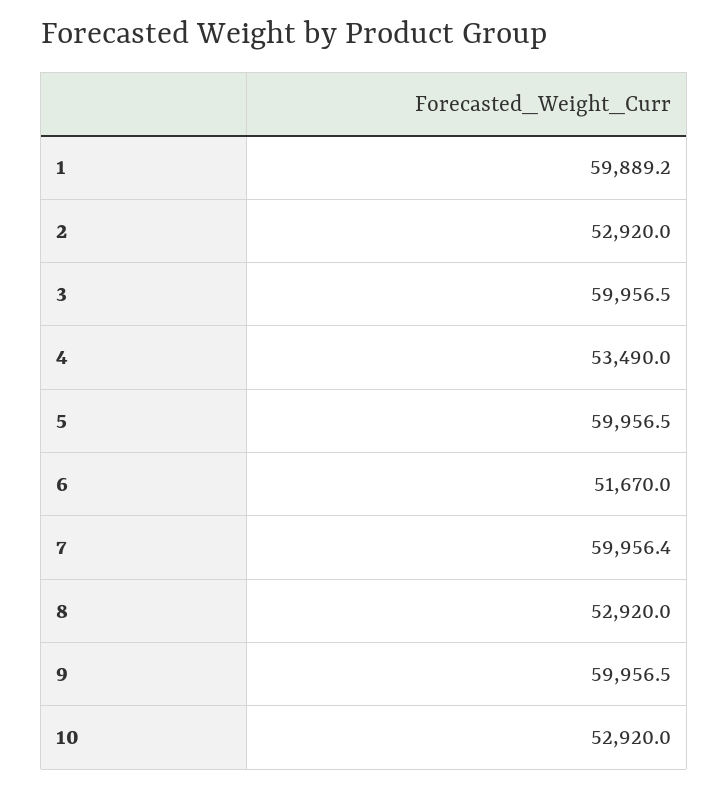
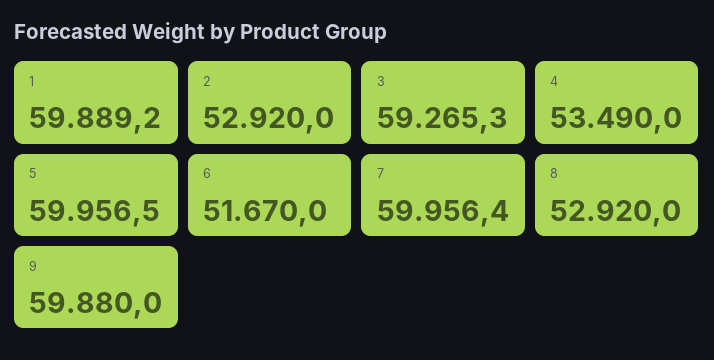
  {
    "1": 59889.2,
    "2": 52920,
-   "3": 59956.5,
+   "3": 59265.3,
    "4": 53490,
    "5": 59956.5,
    "6": 51670,
    "7": 59956.4,
    "8": 52920,
-   "9": 59956.5,
+   "9": 59880
-   "10": 52920
  }

